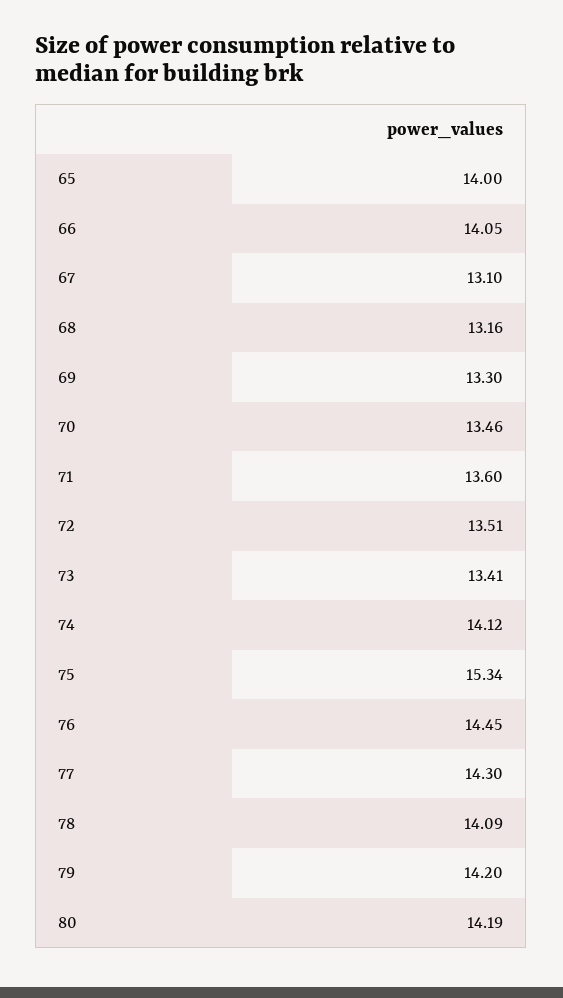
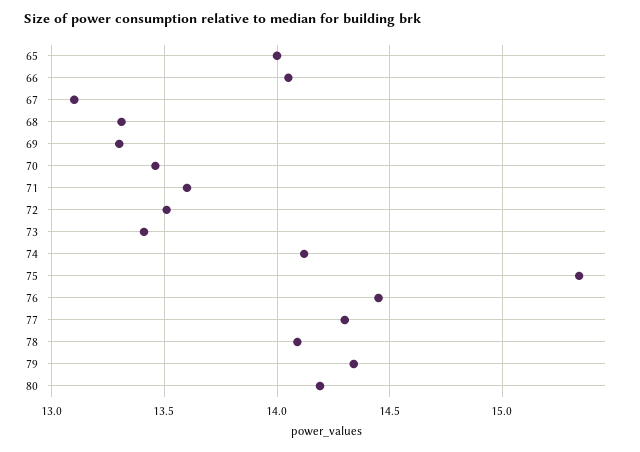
  {
    "65": 14,
    "66": 14.05,
    "67": 13.1,
-   "68": 13.16,
+   "68": 13.3,
    "69": 13.3,
    "70": 13.46,
    "71": 13.6,
    "72": 13.51,
    "73": 13.41,
    "74": 14.12,
    "75": 15.34,
    "76": 14.45,
    "77": 14.3,
    "78": 14.09,
-   "79": 14.2,
+   "79": 14.35,
    "80": 14.19
  }

